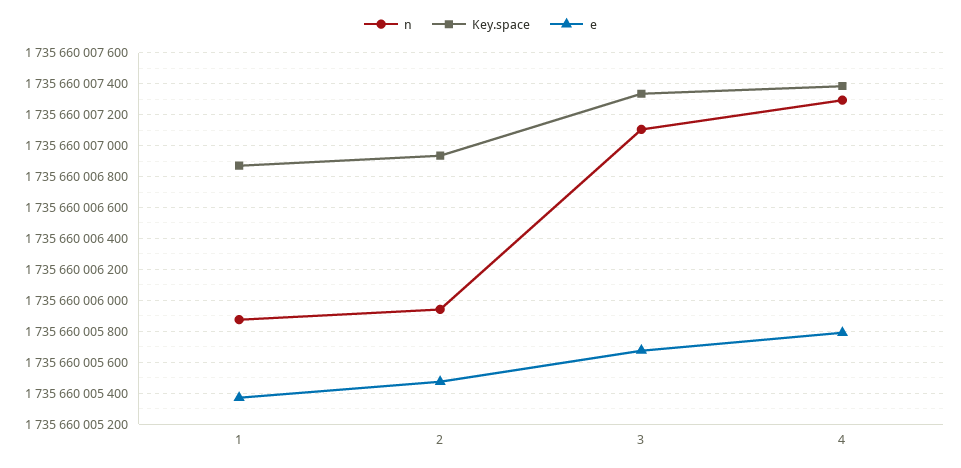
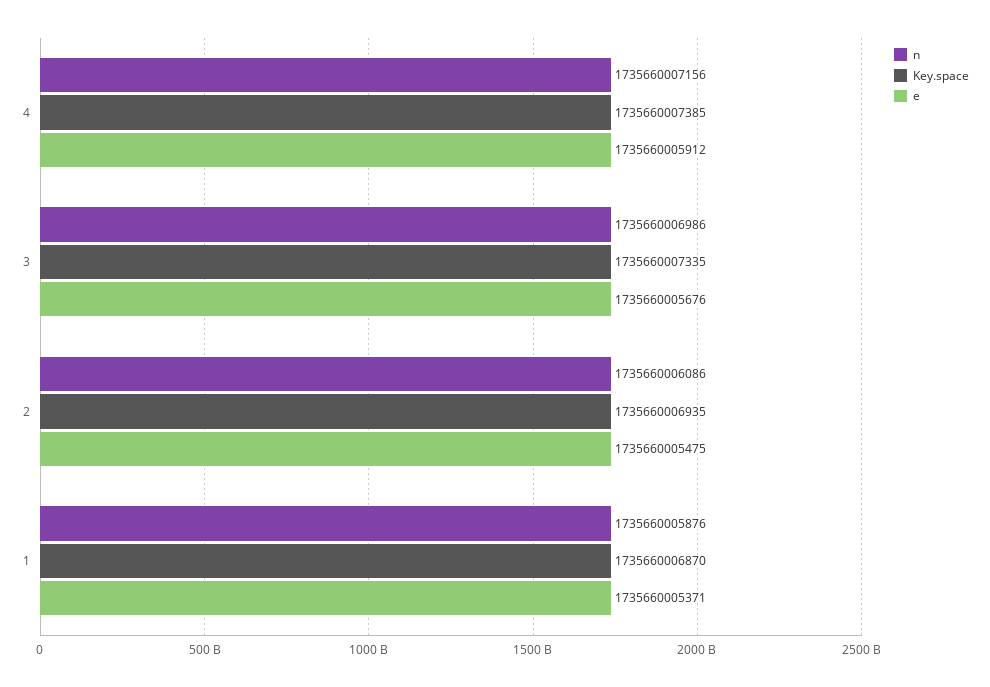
  {
    "n": {
      "1": 1735660005876,
-     "2": 1735660005950,
+     "2": 1735660006086,
-     "3": 1735660007100,
+     "3": 1735660006986,
-     "4": 1735660007300
+     "4": 1735660007156
    },
    "Key.space": {
      "1": 1735660006870,
      "2": 1735660006935,
      "3": 1735660007335,
      "4": 1735660007385
    },
    "e": {
      "1": 1735660005371,
      "2": 1735660005475,
      "3": 1735660005676,
-     "4": 1735660005800
+     "4": 1735660005912
    }
  }

